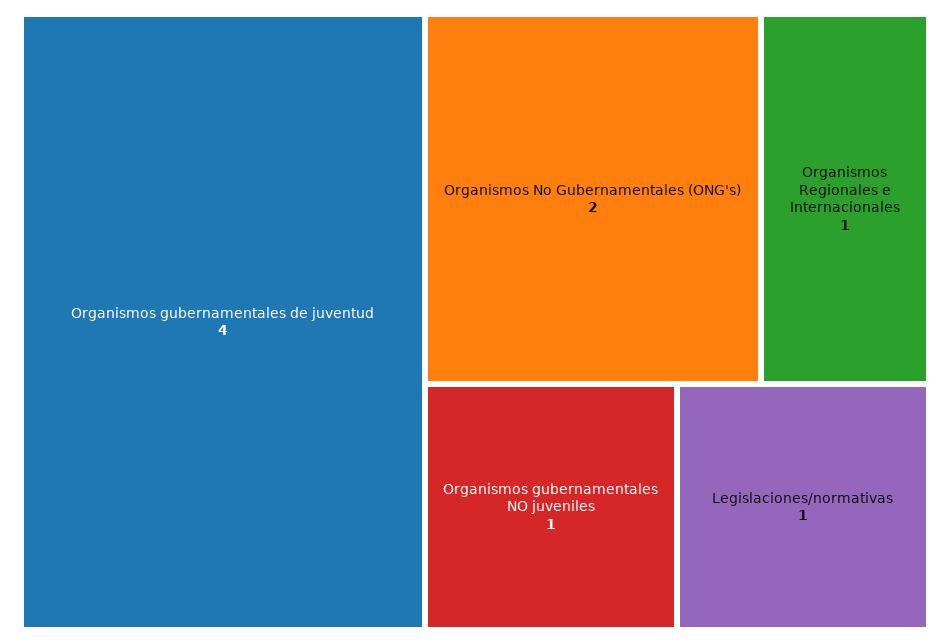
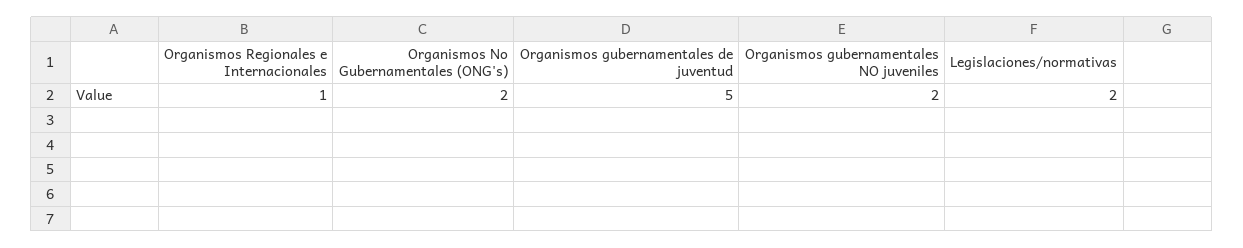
  {
-   "Organismos gubernamentales de juventud": 4,
+   "Organismos gubernamentales de juventud": 5,
    "Organismos No Gubernamentales (ONG's)": 2,
    "Organismos Regionales e Internacionales": 1,
-   "Organismos gubernamentales NO juveniles": 1,
+   "Organismos gubernamentales NO juveniles": 2,
-   "Legislaciones/normativas": 1
+   "Legislaciones/normativas": 2
  }

